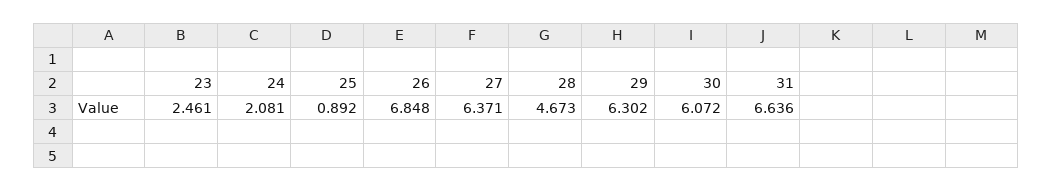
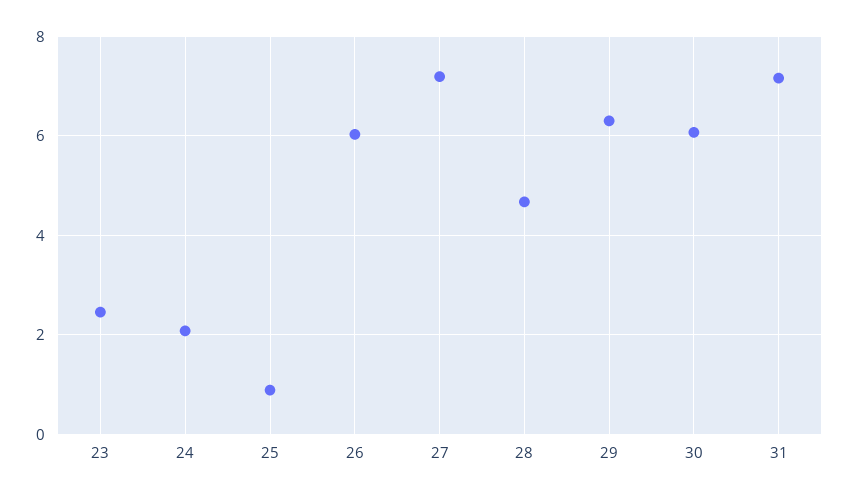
  {
    "23": 2.461,
    "24": 2.081,
    "25": 0.892,
-   "26": 6.848,
+   "26": 6,
-   "27": 6.371,
+   "27": 7.2,
    "28": 4.673,
    "29": 6.302,
    "30": 6.072,
-   "31": 6.636
+   "31": 7.2
  }

